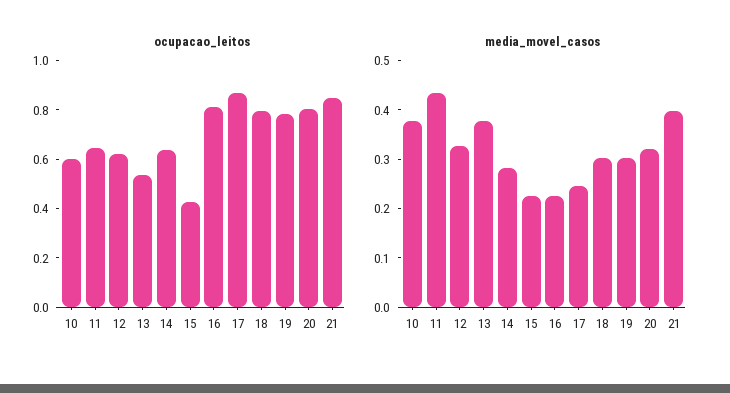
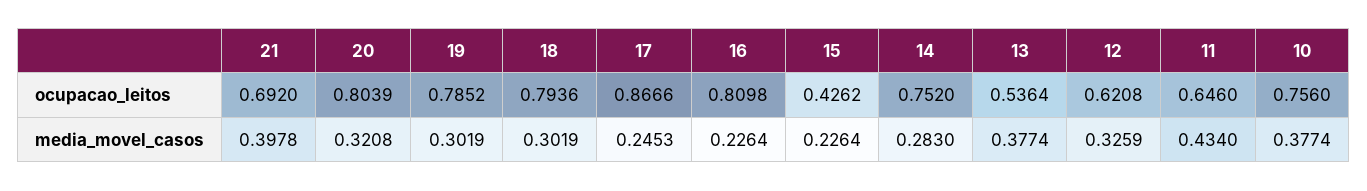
  {
    "ocupacao_leitos": {
-     "10": 0.6,
+     "10": 0.756,
      "11": 0.646,
      "12": 0.6208,
      "13": 0.5364,
-     "14": 0.65,
+     "14": 0.752,
      "15": 0.4262,
      "16": 0.8098,
      "17": 0.8666,
      "18": 0.7936,
      "19": 0.7852,
      "20": 0.8039,
-     "21": 0.85
+     "21": 0.692
    },
    "media_movel_casos": {
      "10": 0.3774,
      "11": 0.434,
      "12": 0.3259,
      "13": 0.3774,
      "14": 0.283,
      "15": 0.2264,
      "16": 0.2264,
      "17": 0.2453,
      "18": 0.3019,
      "19": 0.3019,
      "20": 0.3208,
      "21": 0.3978
    }
  }

